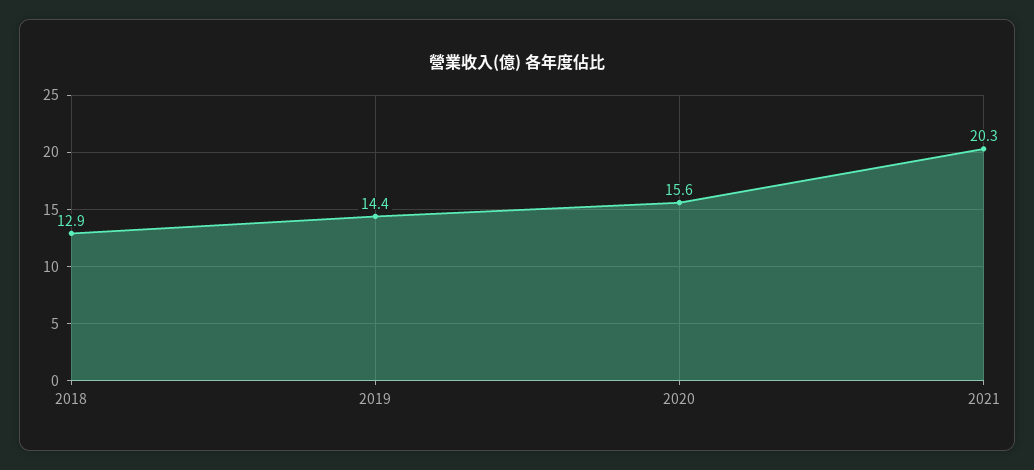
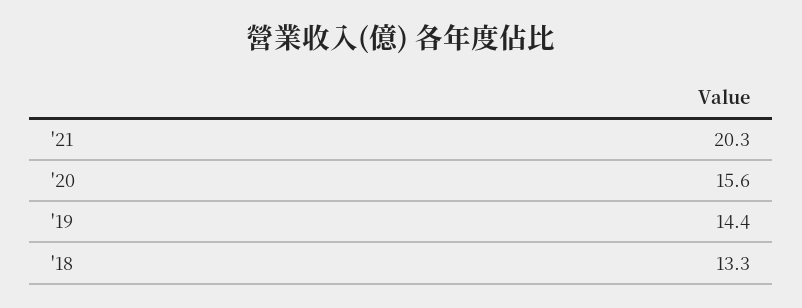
  {
-   "2018": 12.9,
+   "2018": 13.3,
    "2019": 14.4,
    "2020": 15.6,
    "2021": 20.3
  }

